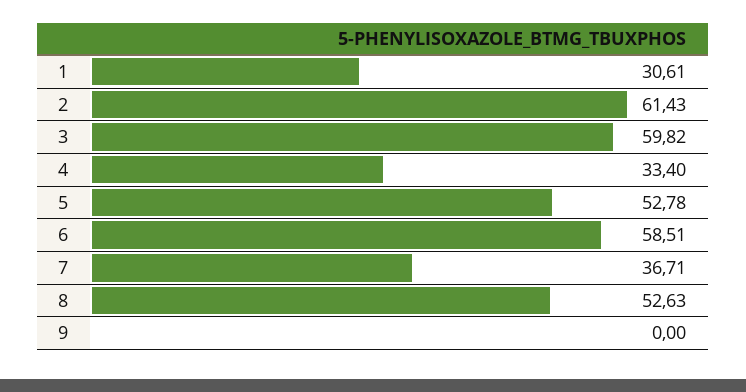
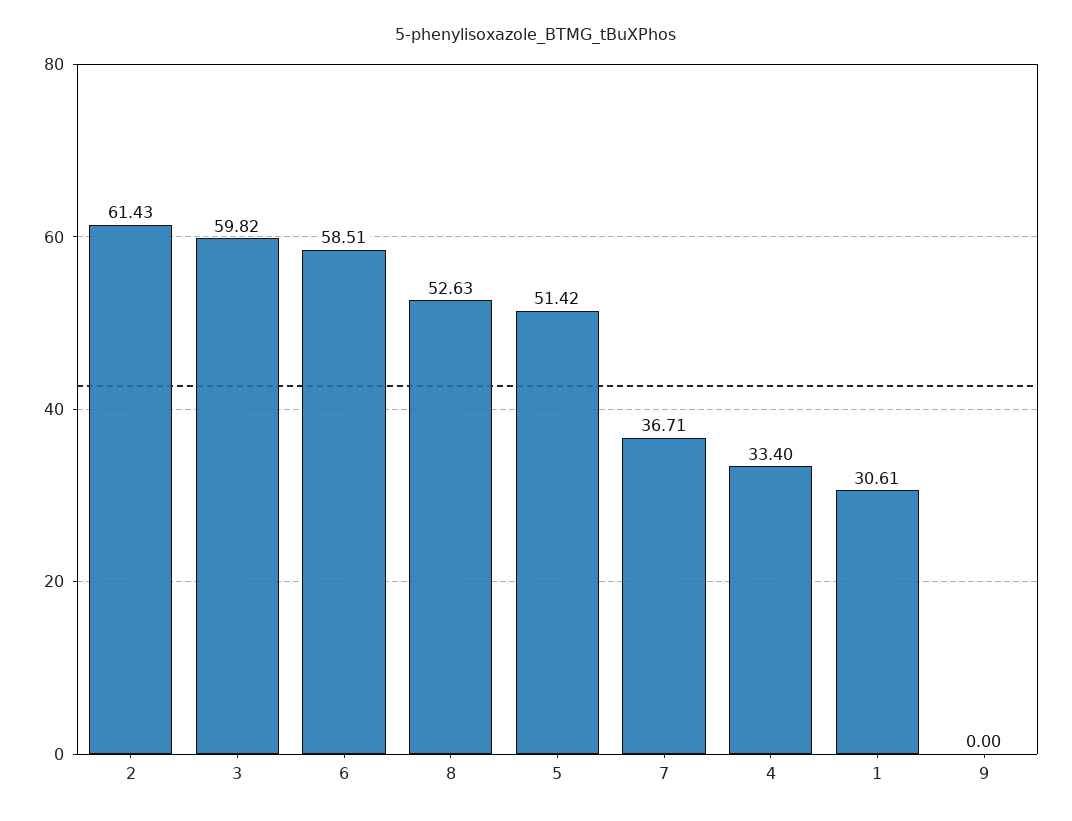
  {
    "1": 30.61,
    "2": 61.43,
    "3": 59.82,
    "4": 33.4,
-   "5": 52.78,
+   "5": 51.42,
    "6": 58.51,
    "7": 36.71,
    "8": 52.63,
    "9": 0
  }

